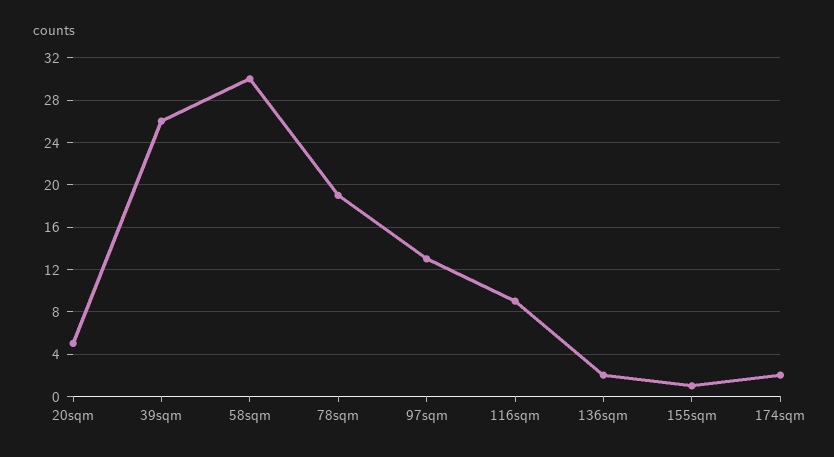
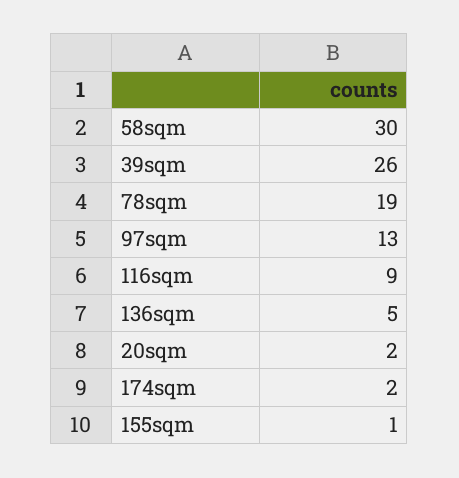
  {
-   "20sqm": 5,
+   "20sqm": 2,
    "39sqm": 26,
    "58sqm": 30,
    "78sqm": 19,
    "97sqm": 13,
    "116sqm": 9,
-   "136sqm": 2,
+   "136sqm": 5,
    "155sqm": 1,
    "174sqm": 2
  }

